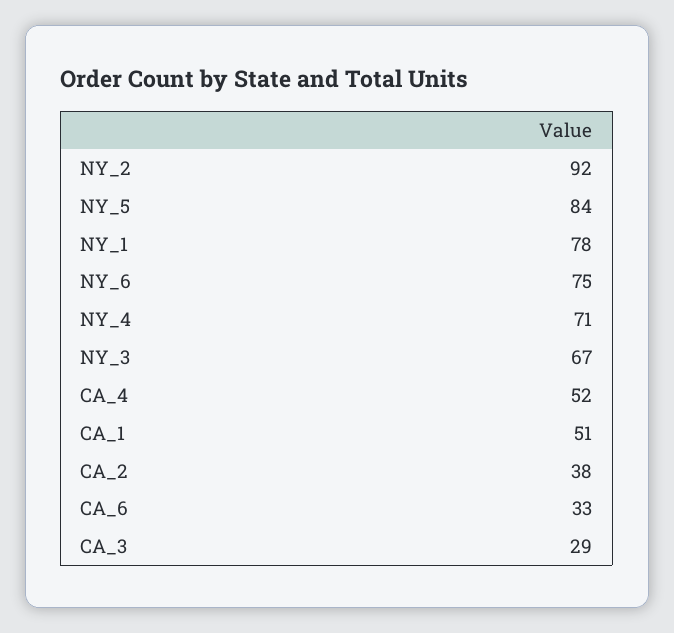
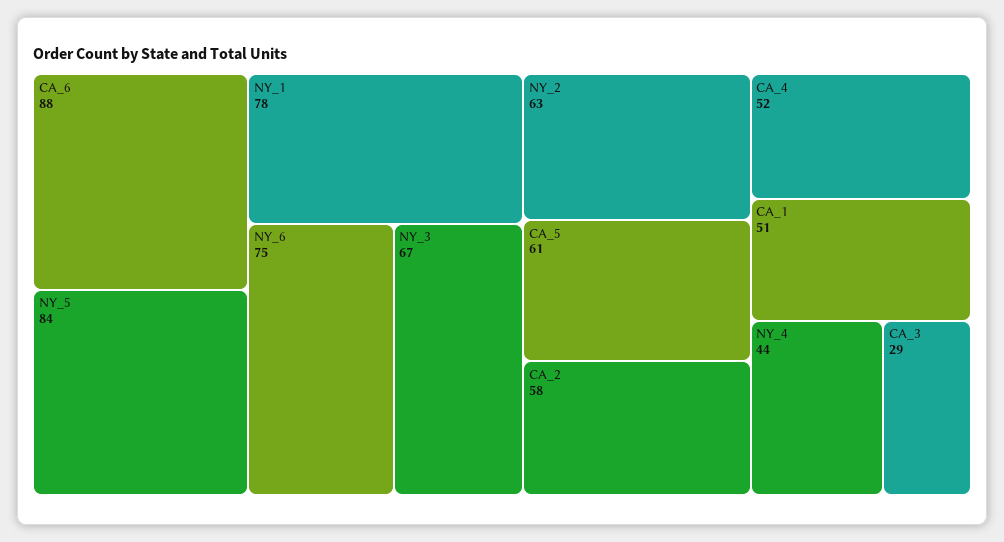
  {
-   "NY_2": 92,
+   "NY_2": 63,
    "NY_5": 84,
    "NY_1": 78,
    "NY_6": 75,
-   "NY_4": 71,
+   "NY_4": 44,
    "NY_3": 67,
    "CA_4": 52,
    "CA_1": 51,
-   "CA_2": 38,
+   "CA_2": 58,
-   "CA_6": 33,
+   "CA_6": 88,
-   "CA_3": 29
+   "CA_3": 29,
+   "CA_5": 61
  }

